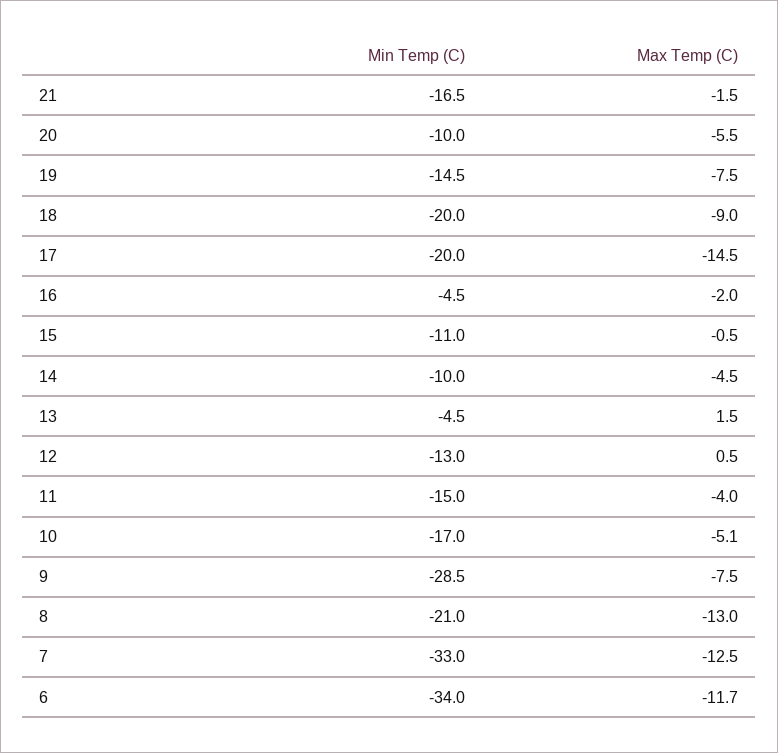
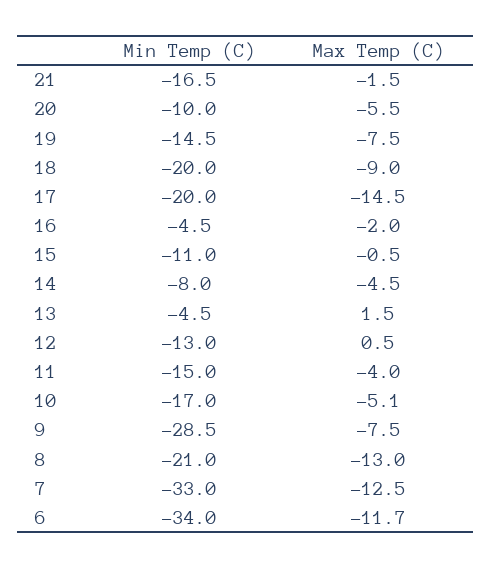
  {
    "Min Temp (C)": {
      "21": -16.5,
      "20": -10,
      "19": -14.5,
      "18": -20,
      "17": -20,
      "16": -4.5,
      "15": -11,
-     "14": -10,
+     "14": -8,
      "13": -4.5,
      "12": -13,
      "11": -15,
      "10": -17,
      "9": -28.5,
      "8": -21,
      "7": -33,
      "6": -34
    },
    "Max Temp (C)": {
      "21": -1.5,
      "20": -5.5,
      "19": -7.5,
      "18": -9,
      "17": -14.5,
      "16": -2,
      "15": -0.5,
      "14": -4.5,
      "13": 1.5,
      "12": 0.5,
      "11": -4,
      "10": -5.1,
      "9": -7.5,
      "8": -13,
      "7": -12.5,
      "6": -11.7
    }
  }

